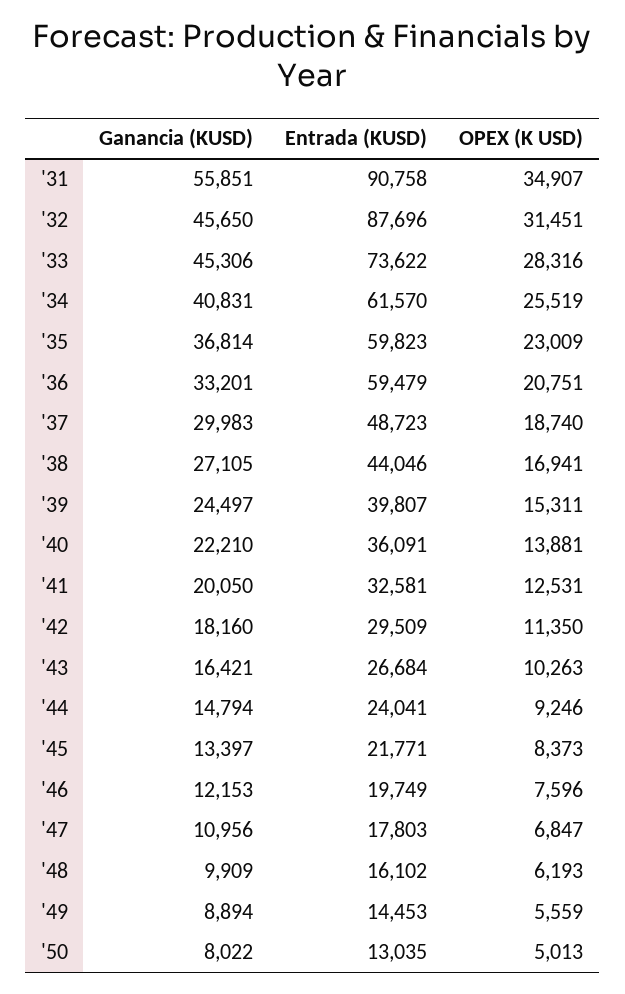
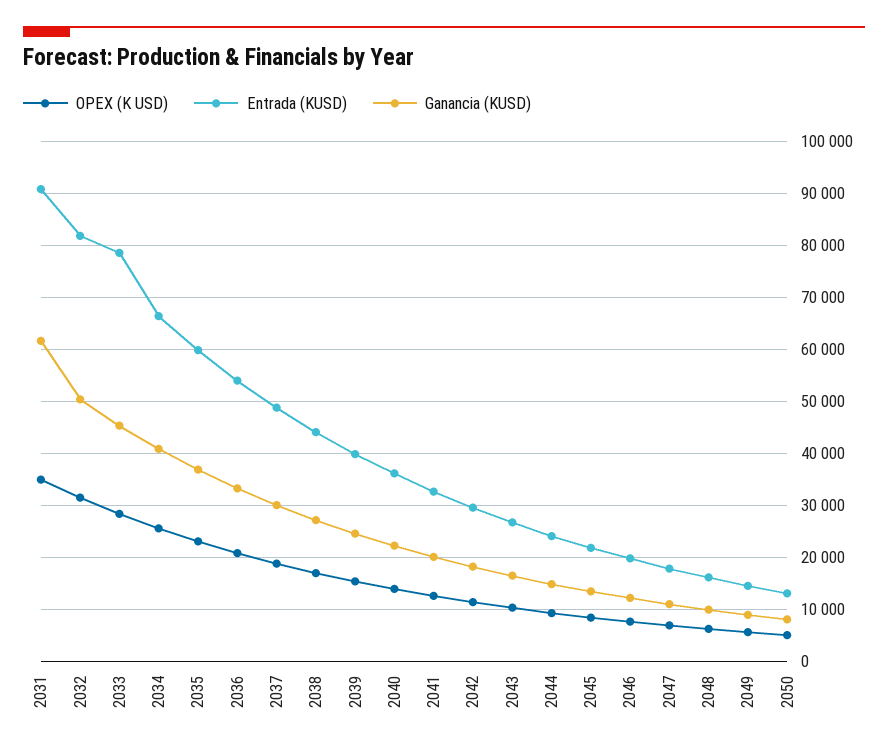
  {
    "Ganancia (KUSD)": {
-     "'31": 55851,
+     "'31": 62000,
-     "'32": 45650,
+     "'32": 50000,
      "'33": 45306,
      "'34": 40831,
      "'35": 36814,
      "'36": 33201,
      "'37": 29983,
      "'38": 27105,
      "'39": 24497,
      "'40": 22210,
      "'41": 20050,
      "'42": 18160,
      "'43": 16421,
      "'44": 14794,
      "'45": 13397,
      "'46": 12153,
      "'47": 10956,
      "'48": 9909,
      "'49": 8894,
      "'50": 8022
    },
    "Entrada (KUSD)": {
      "'31": 90758,
-     "'32": 87696,
+     "'32": 82000,
-     "'33": 73622,
+     "'33": 78000,
-     "'34": 61570,
+     "'34": 66000,
      "'35": 59823,
-     "'36": 59479,
+     "'36": 54000,
      "'37": 48723,
      "'38": 44046,
      "'39": 39807,
      "'40": 36091,
      "'41": 32581,
      "'42": 29509,
      "'43": 26684,
      "'44": 24041,
      "'45": 21771,
      "'46": 19749,
      "'47": 17803,
      "'48": 16102,
      "'49": 14453,
      "'50": 13035
    },
    "OPEX (K USD)": {
      "'31": 34907,
      "'32": 31451,
      "'33": 28316,
      "'34": 25519,
      "'35": 23009,
      "'36": 20751,
      "'37": 18740,
      "'38": 16941,
      "'39": 15311,
      "'40": 13881,
      "'41": 12531,
      "'42": 11350,
      "'43": 10263,
      "'44": 9246,
      "'45": 8373,
      "'46": 7596,
      "'47": 6847,
      "'48": 6193,
      "'49": 5559,
      "'50": 5013
    }
  }

